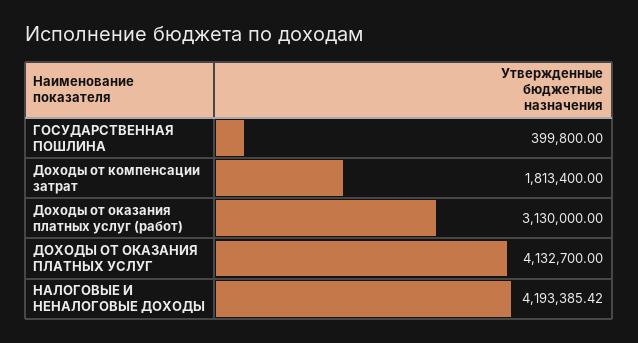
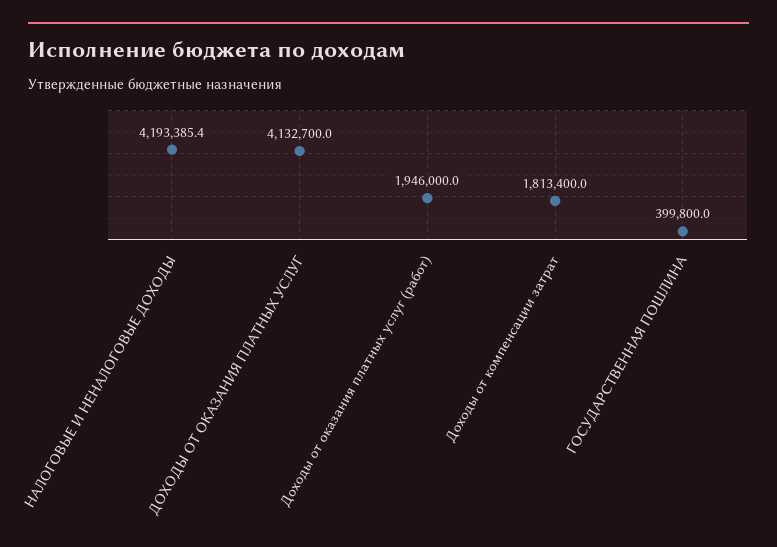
  {
    "ГОСУДАРСТВЕННАЯ ПОШЛИНА": 399800,
    "Доходы от компенсации затрат": 1813400,
-   "Доходы от оказания платных услуг (работ)": 3130000,
+   "Доходы от оказания платных услуг (работ)": 1946000,
    "ДОХОДЫ ОТ ОКАЗАНИЯ ПЛАТНЫХ УСЛУГ": 4132700,
    "НАЛОГОВЫЕ И НЕНАЛОГОВЫЕ ДОХОДЫ": 4193385.42
  }

